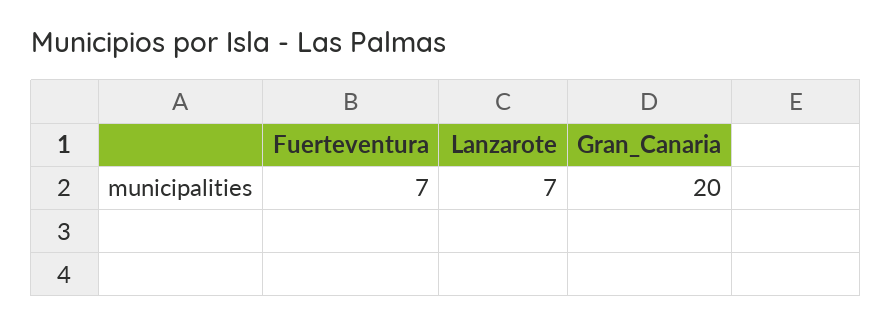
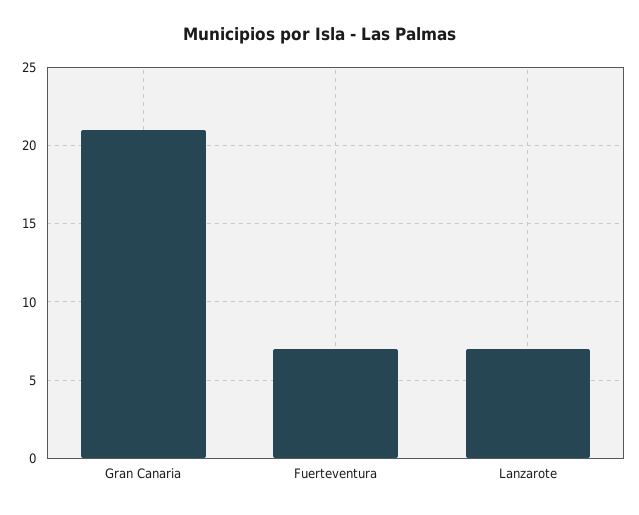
  {
    "Fuerteventura": 7,
    "Lanzarote": 7,
-   "Gran_Canaria": 20
+   "Gran_Canaria": 21
  }

